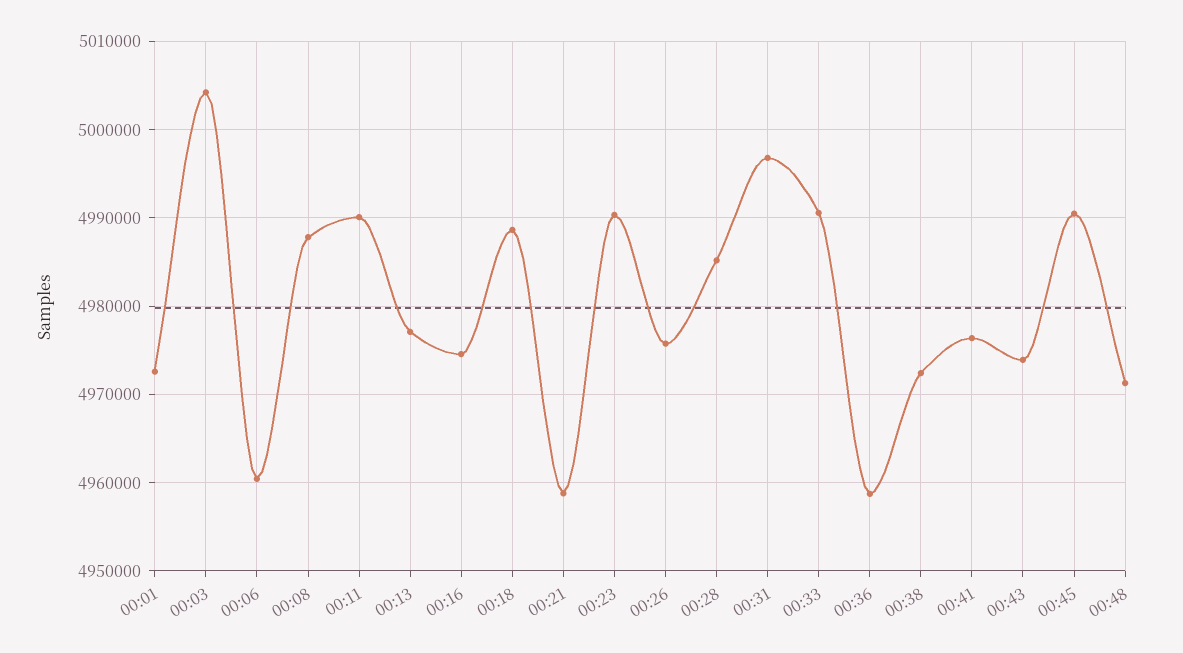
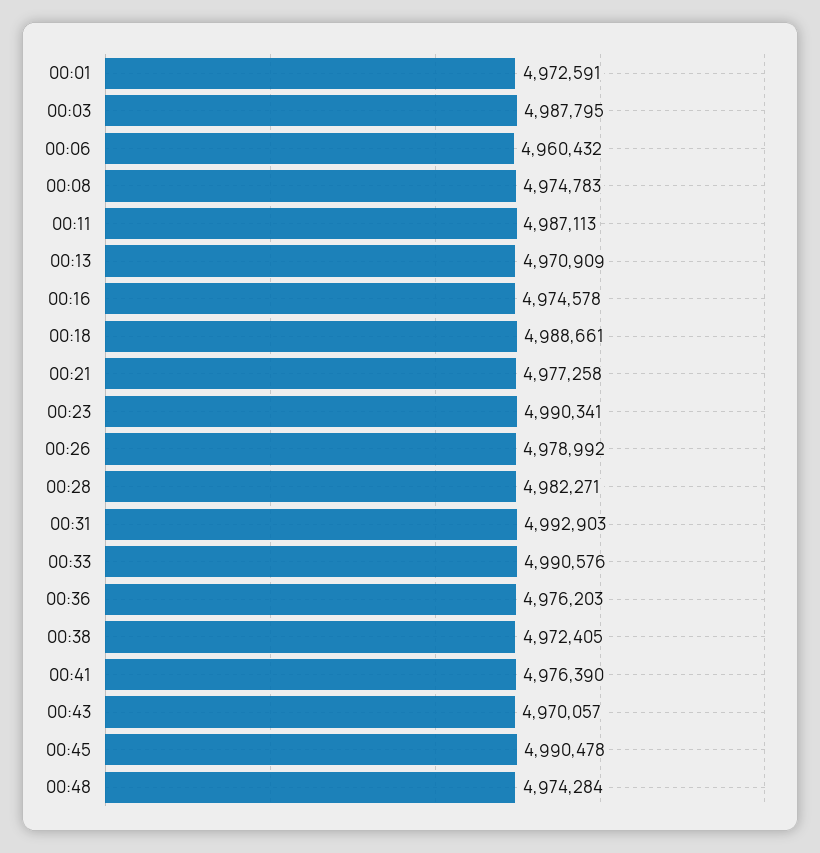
  {
    "00:01": 4972591,
-   "00:03": 5004000,
+   "00:03": 4987795,
    "00:06": 4960432,
-   "00:08": 4988000,
+   "00:08": 4974783,
-   "00:11": 4990000,
+   "00:11": 4987113,
-   "00:13": 4977000,
+   "00:13": 4970909,
    "00:16": 4974578,
    "00:18": 4988661,
-   "00:21": 4959000,
+   "00:21": 4977258,
    "00:23": 4990341,
-   "00:26": 4976000,
+   "00:26": 4978992,
-   "00:28": 4985000,
+   "00:28": 4982271,
-   "00:31": 4997000,
+   "00:31": 4992903,
    "00:33": 4990576,
-   "00:36": 4959000,
+   "00:36": 4976203,
    "00:38": 4972405,
    "00:41": 4976390,
-   "00:43": 4974000,
+   "00:43": 4970057,
    "00:45": 4990478,
-   "00:48": 4971000
+   "00:48": 4974284
  }

